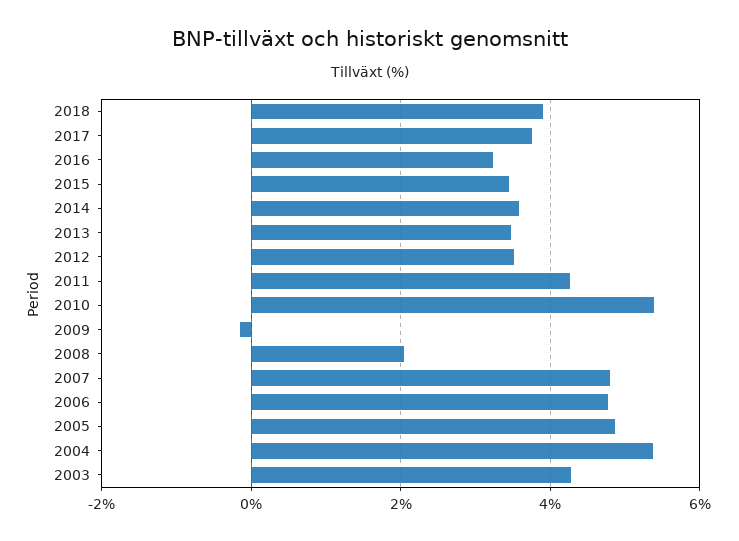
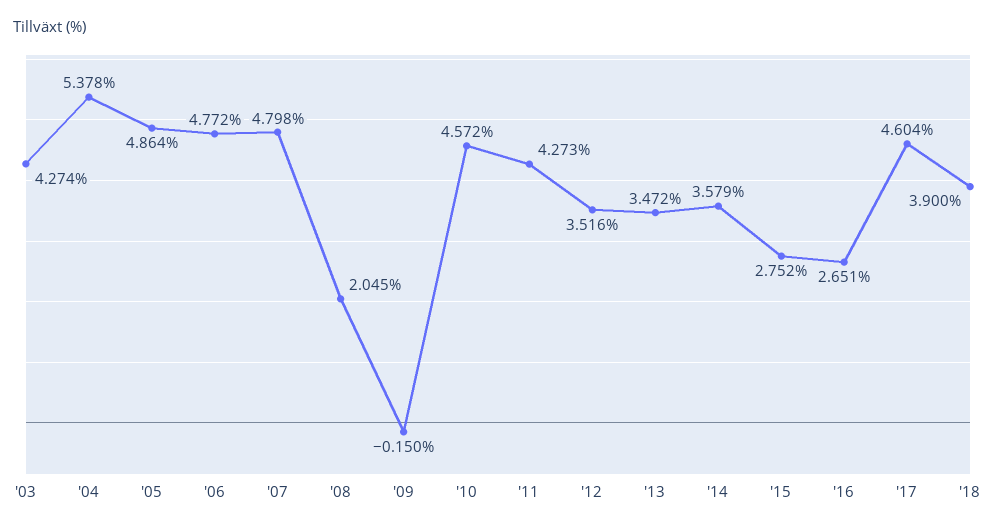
  {
    "2018": 3.9,
-   "2017": 3.8,
+   "2017": 4.604,
-   "2016": 3.2,
+   "2016": 2.651,
-   "2015": 3.4,
+   "2015": 2.752,
    "2014": 3.579,
    "2013": 3.472,
    "2012": 3.516,
    "2011": 4.273,
-   "2010": 5.4,
+   "2010": 4.572,
    "2009": -0.15,
    "2008": 2.045,
    "2007": 4.798,
    "2006": 4.772,
    "2005": 4.864,
    "2004": 5.378,
    "2003": 4.274
  }

